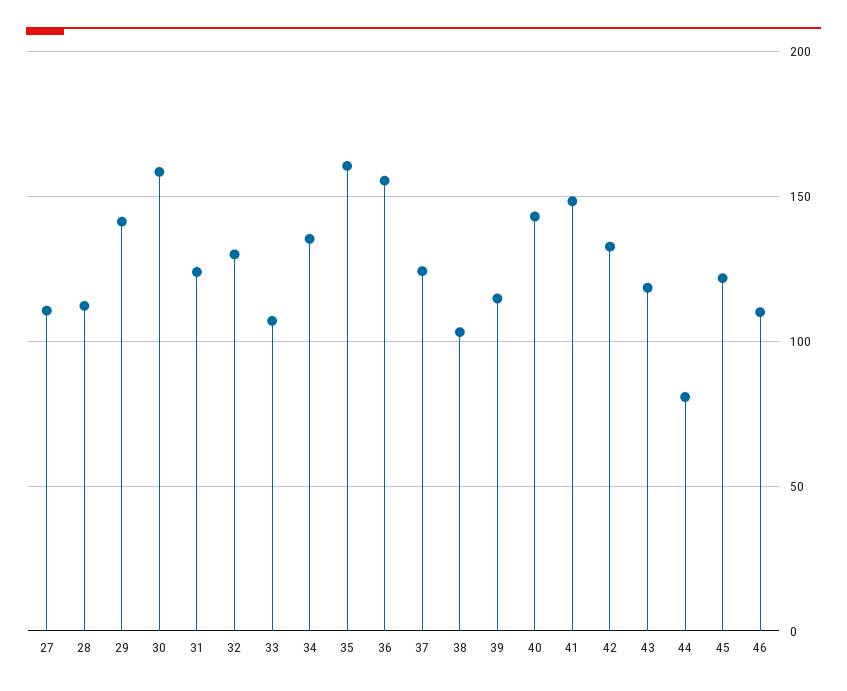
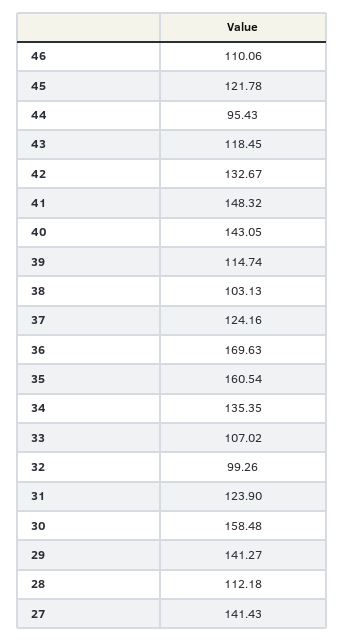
  {
-   "27": 110,
+   "27": 141.43,
    "28": 112.18,
    "29": 141.27,
    "30": 158.48,
    "31": 123.9,
-   "32": 130,
+   "32": 99.26,
    "33": 107.02,
    "34": 135.35,
    "35": 160.54,
-   "36": 155,
+   "36": 169.63,
    "37": 124.16,
    "38": 103.13,
    "39": 114.74,
    "40": 143.05,
    "41": 148.32,
    "42": 132.67,
    "43": 118.45,
-   "44": 80,
+   "44": 95.43,
    "45": 121.78,
    "46": 110.06
  }

